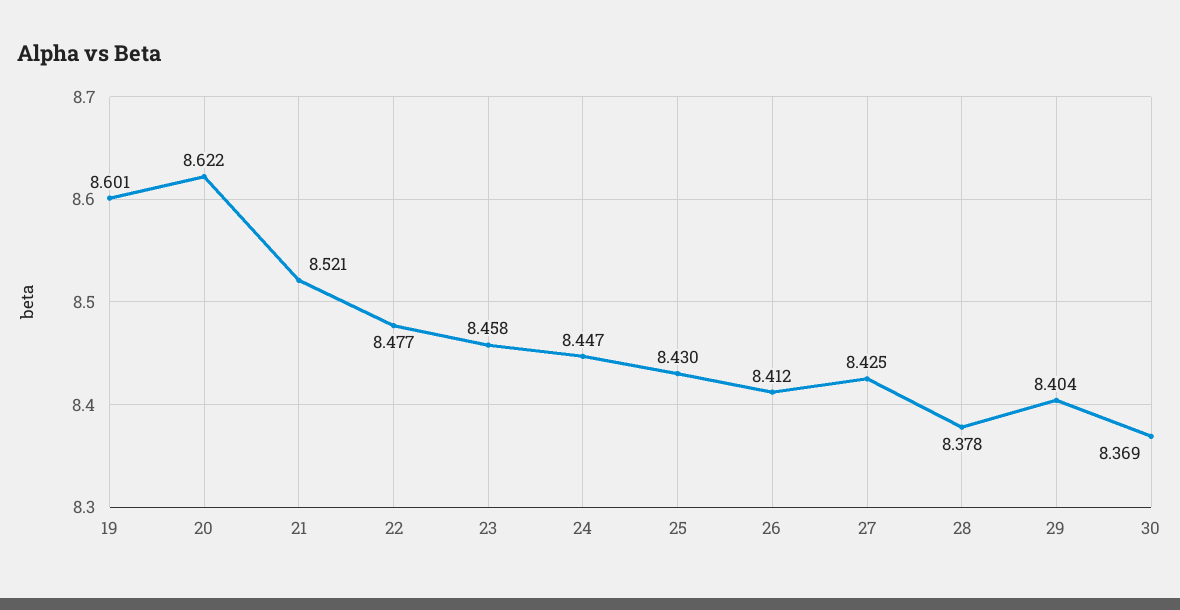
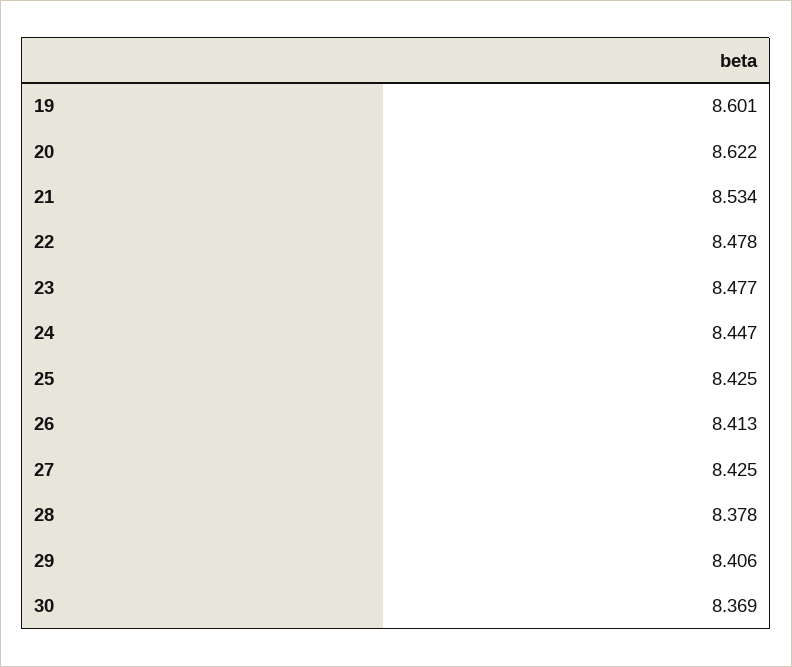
  {
    "19": 8.601,
    "20": 8.622,
-   "21": 8.521,
+   "21": 8.534,
-   "22": 8.477,
+   "22": 8.478,
-   "23": 8.458,
+   "23": 8.477,
    "24": 8.447,
-   "25": 8.43,
+   "25": 8.425,
-   "26": 8.412,
+   "26": 8.413,
    "27": 8.425,
    "28": 8.378,
-   "29": 8.404,
+   "29": 8.406,
    "30": 8.369
  }

